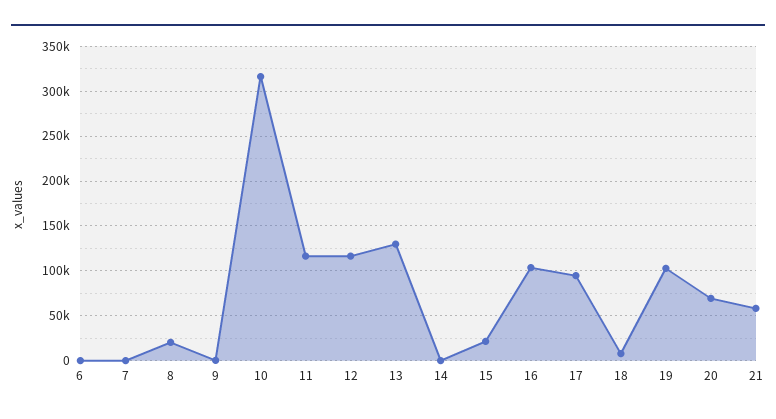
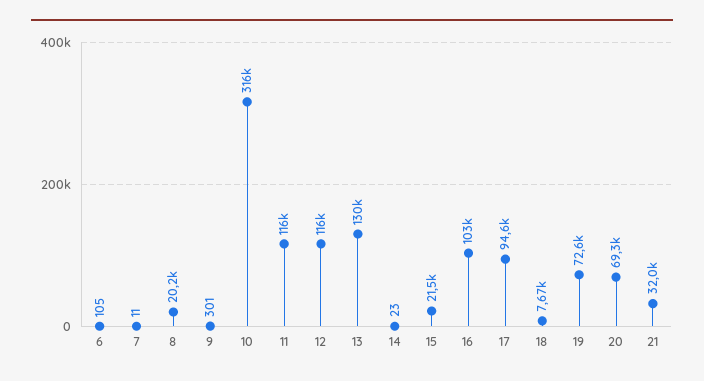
  {
    "6": 105,
    "7": 11,
    "8": 20200,
    "9": 301,
    "10": 316000,
    "11": 116000,
    "12": 116000,
    "13": 130000,
    "14": 23,
    "15": 21500,
    "16": 103000,
    "17": 94600,
    "18": 7670,
-   "19": 100000,
+   "19": 72600,
    "20": 69300,
-   "21": 60000
+   "21": 32000
  }

